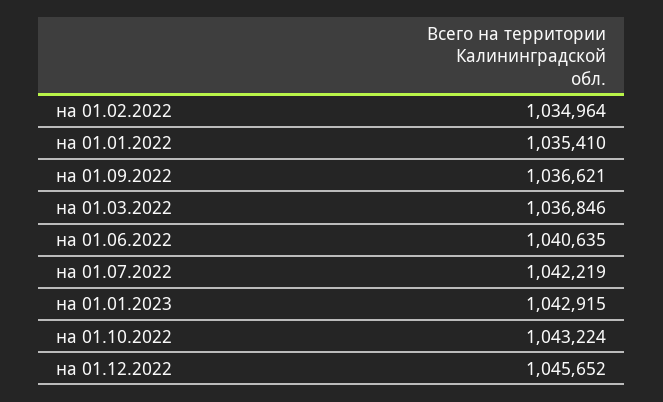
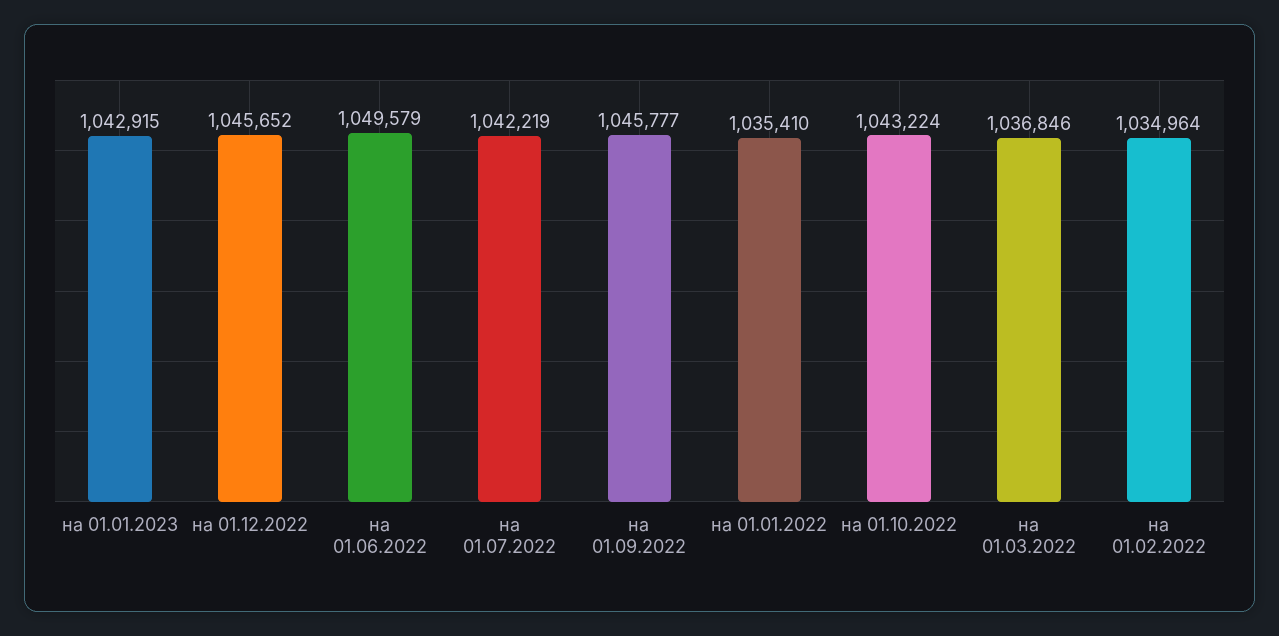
  {
    "на 01.02.2022": 1034964,
    "на 01.01.2022": 1035410,
-   "на 01.09.2022": 1036621,
+   "на 01.09.2022": 1045777,
    "на 01.03.2022": 1036846,
-   "на 01.06.2022": 1040635,
+   "на 01.06.2022": 1049579,
    "на 01.07.2022": 1042219,
    "на 01.01.2023": 1042915,
    "на 01.10.2022": 1043224,
    "на 01.12.2022": 1045652
  }

